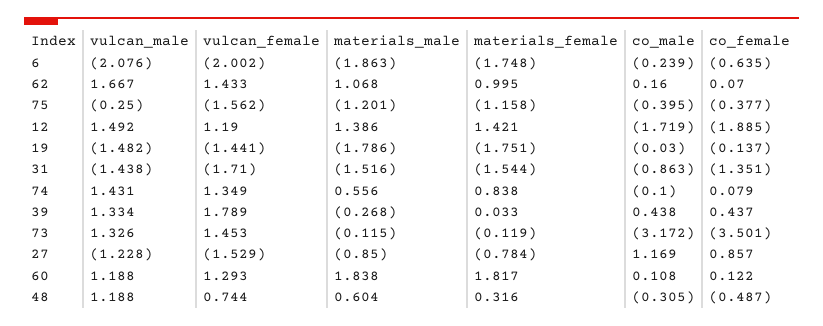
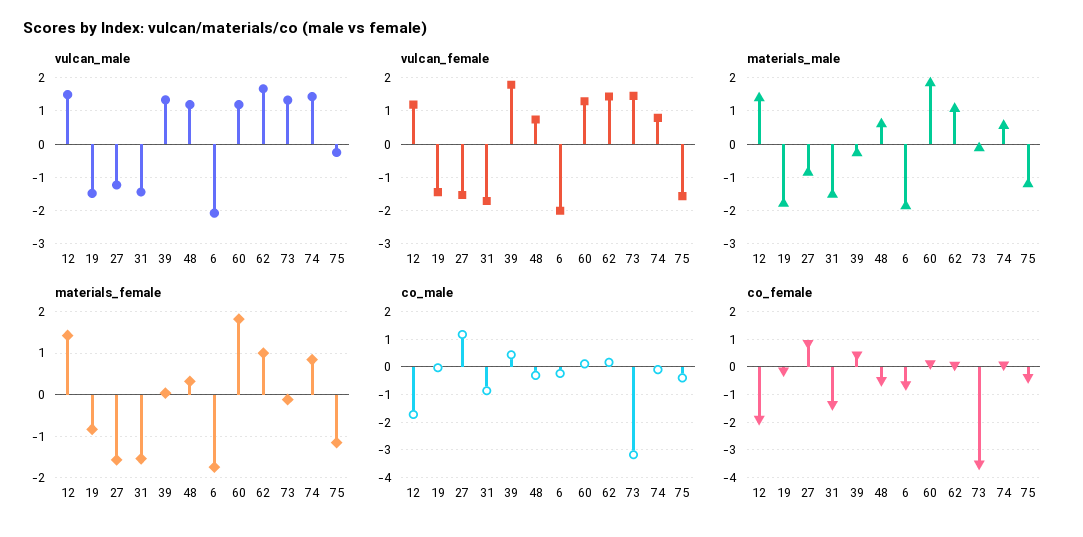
  {
    "vulcan_male": {
      "6": -2.076,
      "62": 1.667,
      "75": -0.25,
      "12": 1.492,
      "19": -1.482,
      "31": -1.438,
      "74": 1.431,
      "39": 1.334,
      "73": 1.326,
      "27": -1.228,
      "60": 1.188,
      "48": 1.188
    },
    "vulcan_female": {
      "6": -2.002,
      "62": 1.433,
      "75": -1.562,
      "12": 1.19,
      "19": -1.441,
      "31": -1.71,
-     "74": 1.349,
+     "74": 0.8,
      "39": 1.789,
      "73": 1.453,
      "27": -1.529,
      "60": 1.293,
      "48": 0.744
    },
    "materials_male": {
      "6": -1.863,
      "62": 1.068,
      "75": -1.201,
      "12": 1.386,
      "19": -1.786,
      "31": -1.516,
      "74": 0.556,
      "39": -0.268,
      "73": -0.115,
      "27": -0.85,
      "60": 1.838,
      "48": 0.604
    },
    "materials_female": {
      "6": -1.748,
      "62": 0.995,
      "75": -1.158,
      "12": 1.421,
-     "19": -1.751,
+     "19": -0.8,
      "31": -1.544,
      "74": 0.838,
      "39": 0.033,
      "73": -0.119,
-     "27": -0.784,
+     "27": -1.6,
      "60": 1.817,
      "48": 0.316
    },
    "co_male": {
      "6": -0.239,
      "62": 0.16,
      "75": -0.395,
      "12": -1.719,
      "19": -0.03,
      "31": -0.863,
      "74": -0.1,
      "39": 0.438,
      "73": -3.172,
      "27": 1.169,
      "60": 0.108,
      "48": -0.305
    },
    "co_female": {
      "6": -0.635,
      "62": 0.07,
      "75": -0.377,
      "12": -1.885,
      "19": -0.137,
      "31": -1.351,
      "74": 0.079,
      "39": 0.437,
      "73": -3.501,
      "27": 0.857,
      "60": 0.122,
      "48": -0.487
    }
  }

